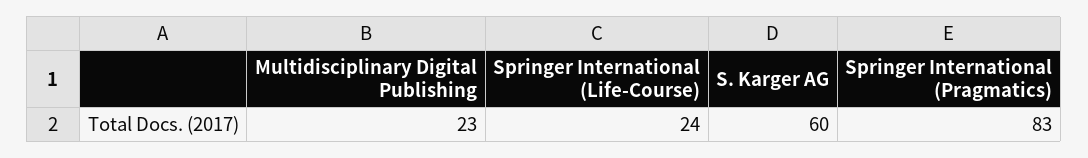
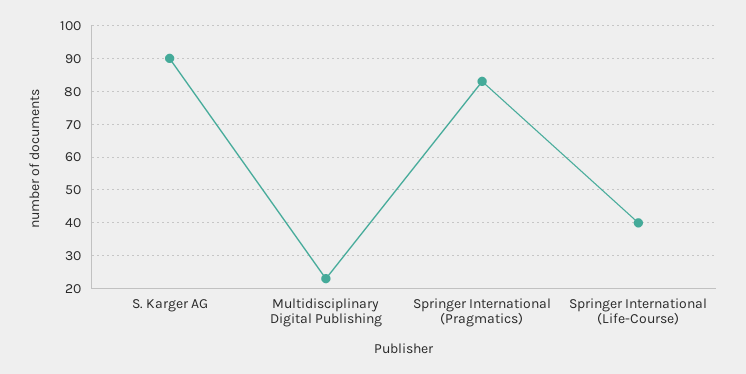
  {
    "Multidisciplinary Digital Publishing": 23,
-   "Springer International (Life-Course)": 24,
+   "Springer International (Life-Course)": 40,
-   "S. Karger AG": 60,
+   "S. Karger AG": 90,
    "Springer International (Pragmatics)": 83
  }

